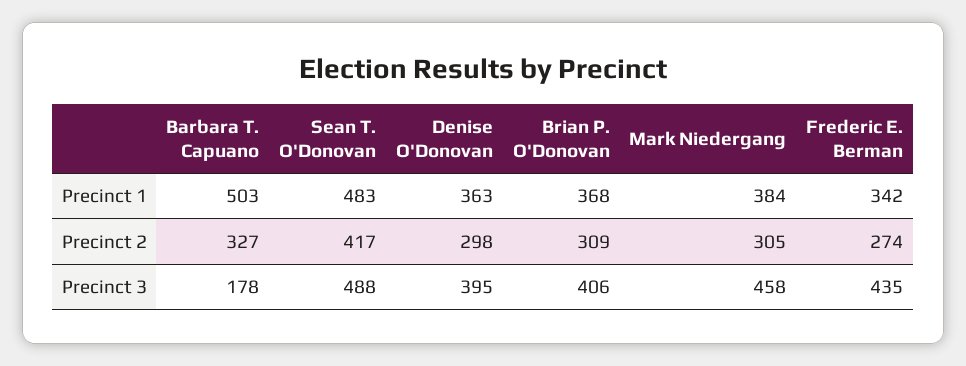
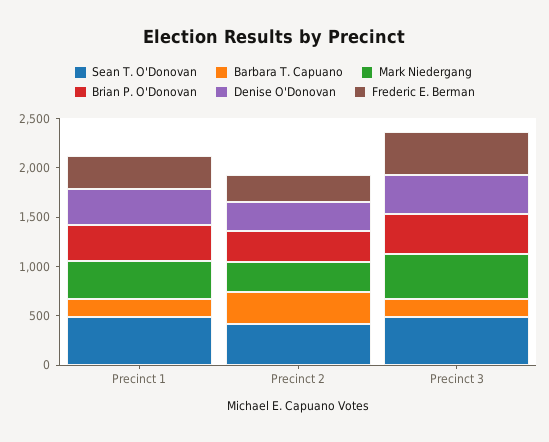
  {
    "Barbara T. Capuano": {
-     "Precinct 1": 503,
+     "Precinct 1": 200,
      "Precinct 2": 327,
      "Precinct 3": 178
    },
    "Sean T. O'Donovan": {
      "Precinct 1": 483,
      "Precinct 2": 417,
      "Precinct 3": 488
    },
    "Denise O'Donovan": {
      "Precinct 1": 363,
      "Precinct 2": 298,
      "Precinct 3": 395
    },
    "Brian P. O'Donovan": {
      "Precinct 1": 368,
      "Precinct 2": 309,
      "Precinct 3": 406
    },
    "Mark Niedergang": {
      "Precinct 1": 384,
      "Precinct 2": 305,
      "Precinct 3": 458
    },
    "Frederic E. Berman": {
      "Precinct 1": 342,
      "Precinct 2": 274,
      "Precinct 3": 435
    }
  }

